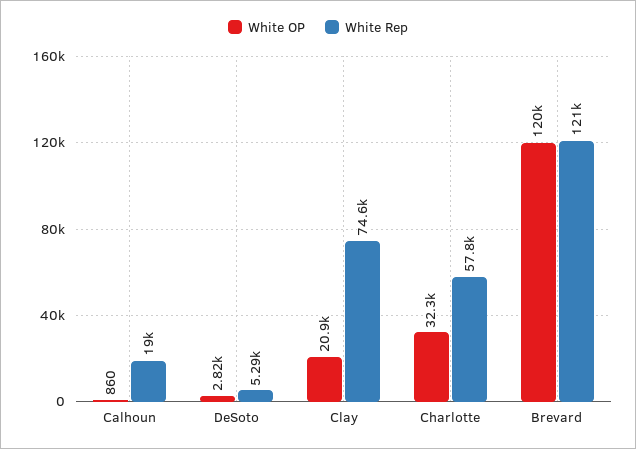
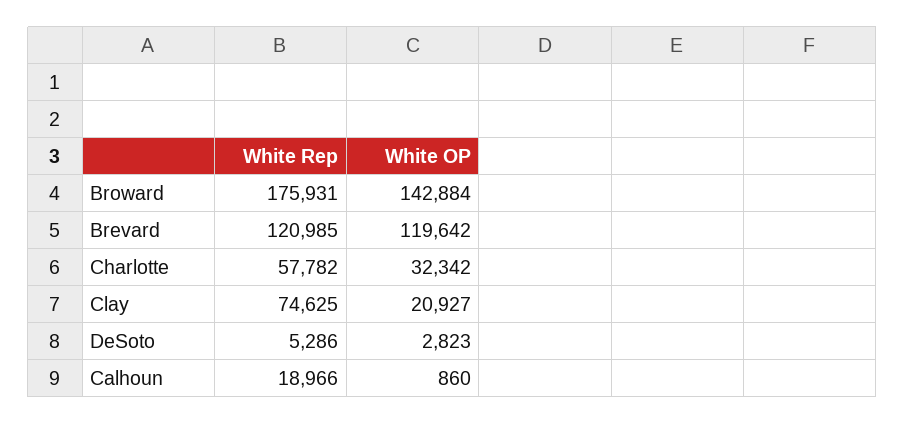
  {
    "White OP": {
      "Calhoun": 860,
      "DeSoto": 2823,
      "Clay": 20927,
      "Charlotte": 32342,
-     "Brevard": 119642
+     "Brevard": 119642,
+     "Broward": 142884
    },
    "White Rep": {
      "Calhoun": 18966,
      "DeSoto": 5286,
      "Clay": 74625,
      "Charlotte": 57782,
-     "Brevard": 120985
+     "Brevard": 120985,
+     "Broward": 175931
    }
  }

